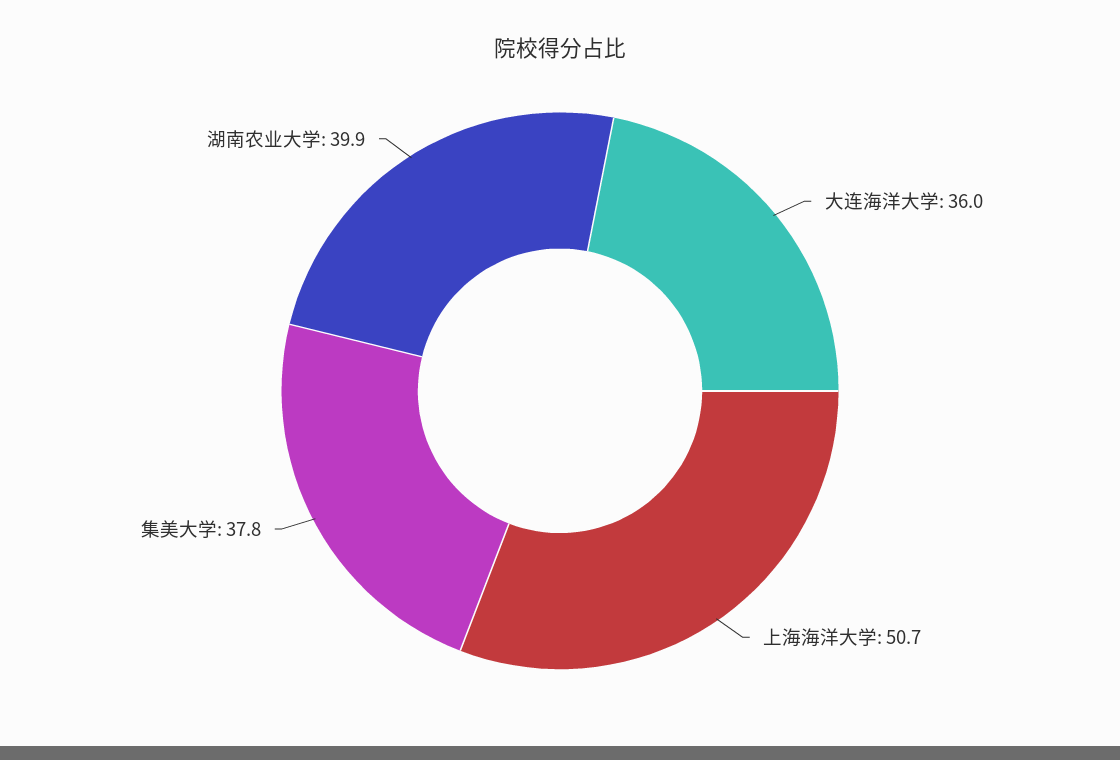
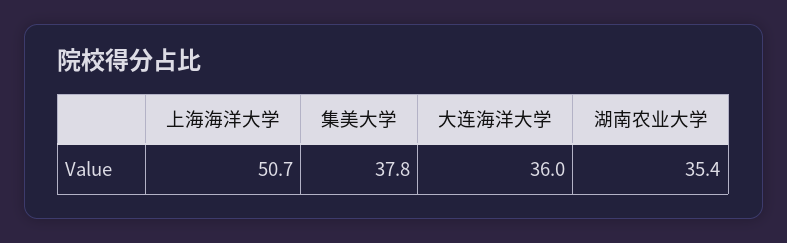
  {
    "大连海洋大学": 36,
    "上海海洋大学": 50.7,
    "集美大学": 37.8,
-   "湖南农业大学": 39.9
+   "湖南农业大学": 35.4
  }

